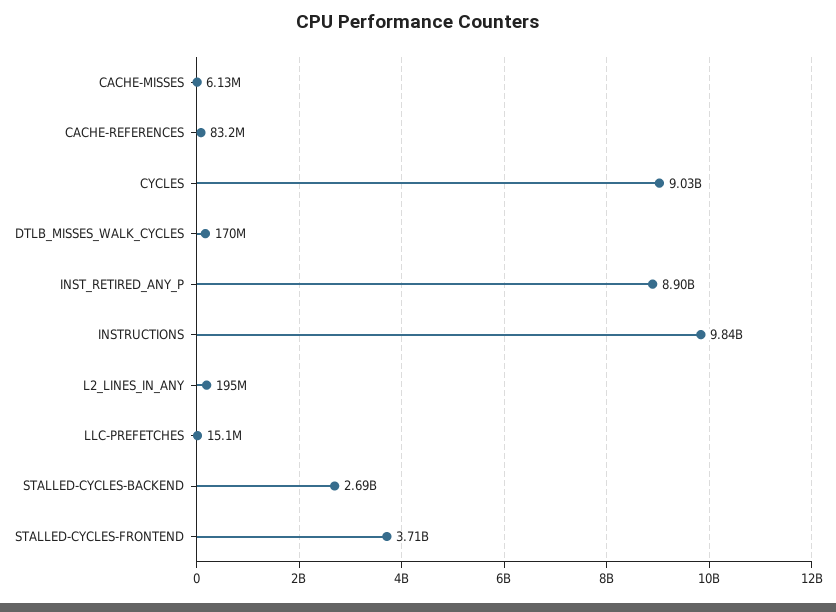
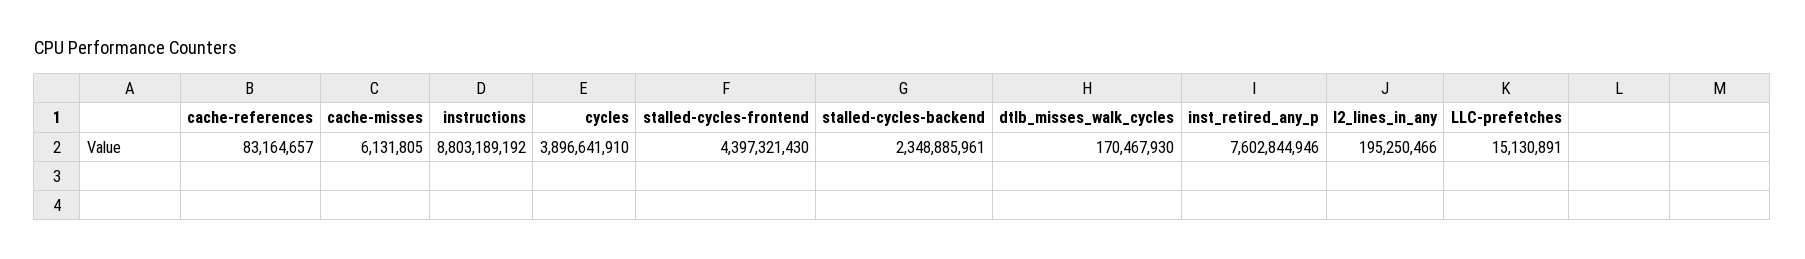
  {
    "CACHE-MISSES": 6131805,
    "CACHE-REFERENCES": 83164657,
-   "CYCLES": 9030000000,
+   "CYCLES": 3896641910,
    "DTLB_MISSES_WALK_CYCLES": 170467930,
-   "INST_RETIRED_ANY_P": 8900000000,
+   "INST_RETIRED_ANY_P": 7602844946,
-   "INSTRUCTIONS": 9840000000,
+   "INSTRUCTIONS": 8803189192,
    "L2_LINES_IN_ANY": 195250466,
    "LLC-PREFETCHES": 15130891,
-   "STALLED-CYCLES-BACKEND": 2690000000,
+   "STALLED-CYCLES-BACKEND": 2348885961,
-   "STALLED-CYCLES-FRONTEND": 3710000000
+   "STALLED-CYCLES-FRONTEND": 4397321430
  }

